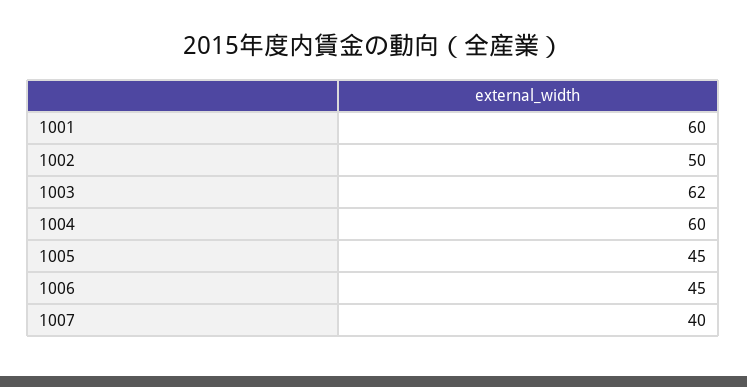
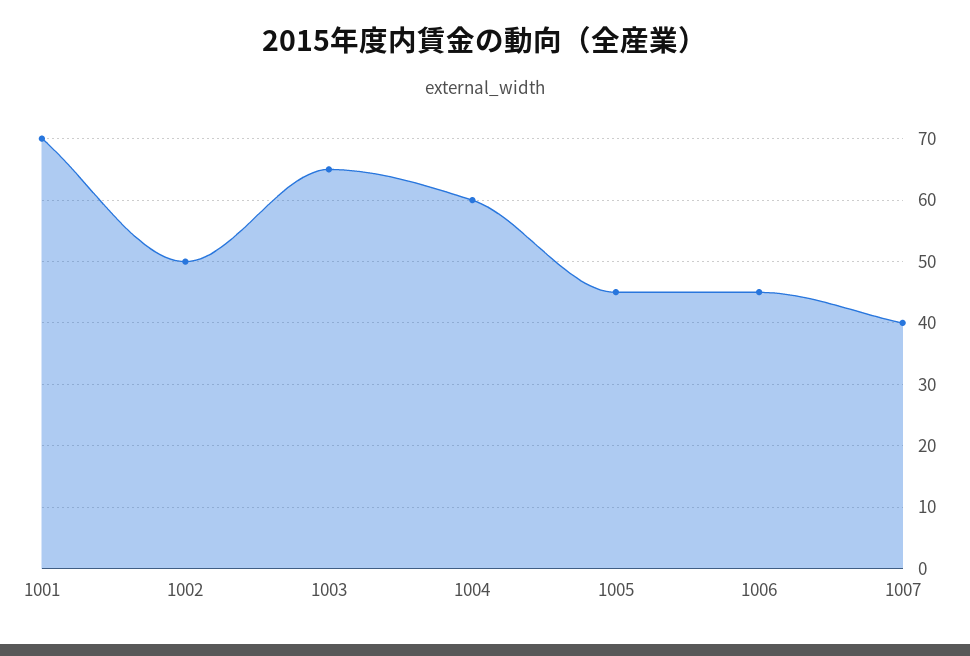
  {
-   "1001": 60,
+   "1001": 70,
    "1002": 50,
-   "1003": 62,
+   "1003": 65,
    "1004": 60,
    "1005": 45,
    "1006": 45,
    "1007": 40
  }

